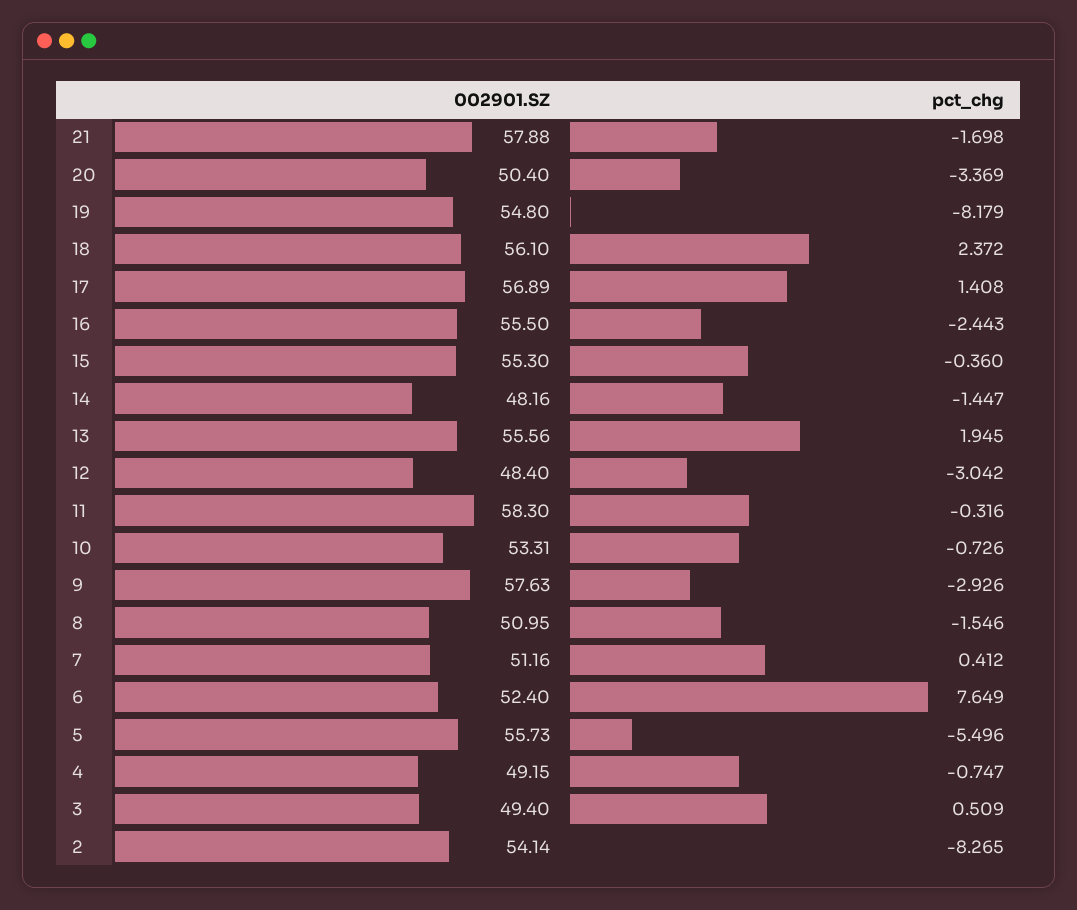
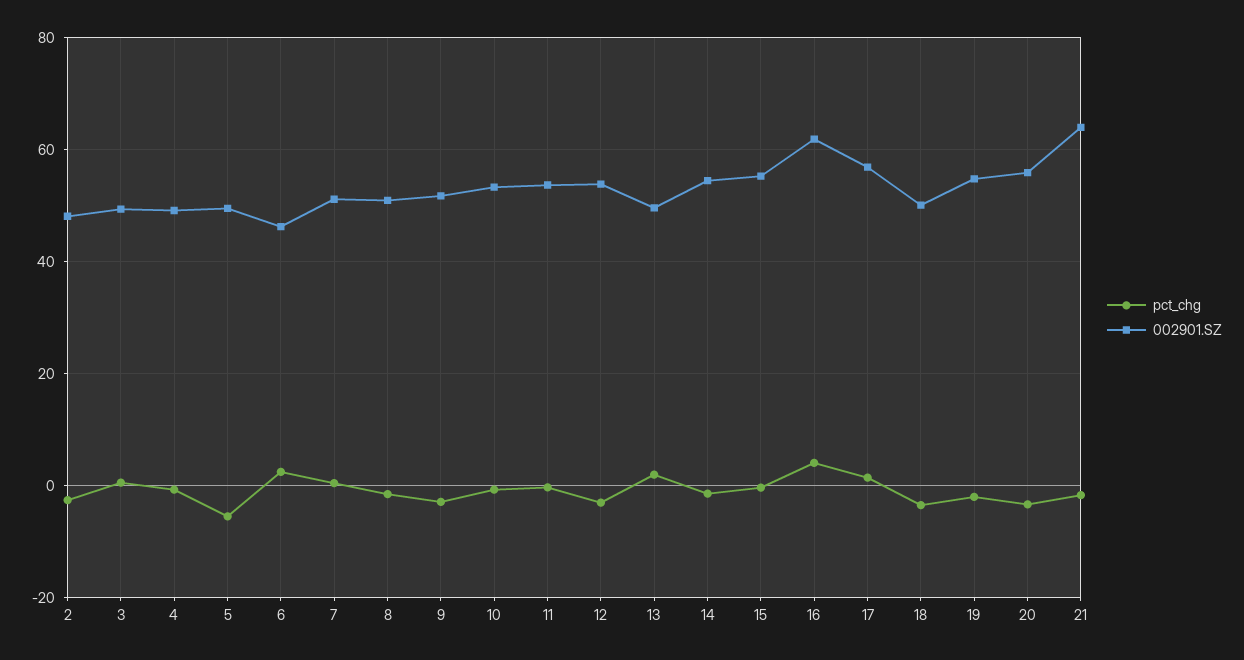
  {
    "002901.SZ": {
-     "21": 57.88,
+     "21": 64,
-     "20": 50.4,
+     "20": 56,
      "19": 54.8,
-     "18": 56.1,
+     "18": 50,
      "17": 56.89,
-     "16": 55.5,
+     "16": 62,
      "15": 55.3,
-     "14": 48.16,
+     "14": 54,
-     "13": 55.56,
+     "13": 50,
-     "12": 48.4,
+     "12": 54,
-     "11": 58.3,
+     "11": 54,
      "10": 53.31,
-     "9": 57.63,
+     "9": 52,
      "8": 50.95,
      "7": 51.16,
-     "6": 52.4,
+     "6": 46,
-     "5": 55.73,
+     "5": 50,
      "4": 49.15,
      "3": 49.4,
-     "2": 54.14
+     "2": 48
    },
    "pct_chg": {
      "21": -1.698,
      "20": -3.369,
-     "19": -8.179,
+     "19": -2,
-     "18": 2.372,
+     "18": -4,
      "17": 1.408,
-     "16": -2.443,
+     "16": 4,
      "15": -0.36,
      "14": -1.447,
      "13": 1.945,
      "12": -3.042,
      "11": -0.316,
      "10": -0.726,
      "9": -2.926,
      "8": -1.546,
      "7": 0.412,
-     "6": 7.649,
+     "6": 2,
      "5": -5.496,
      "4": -0.747,
      "3": 0.509,
-     "2": -8.265
+     "2": -2
    }
  }

